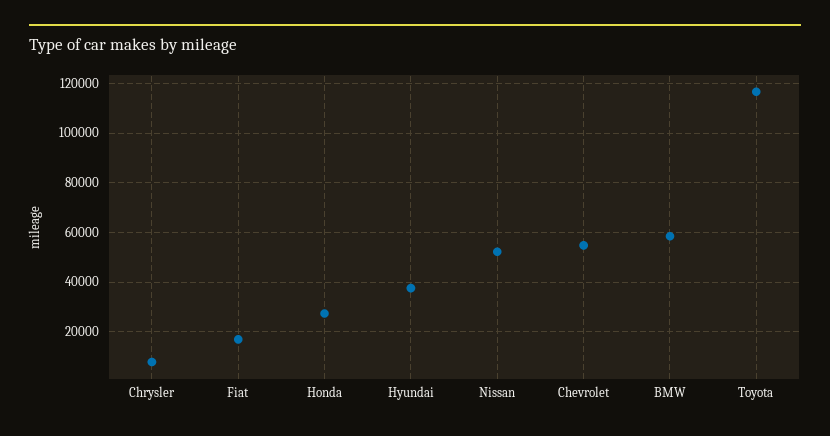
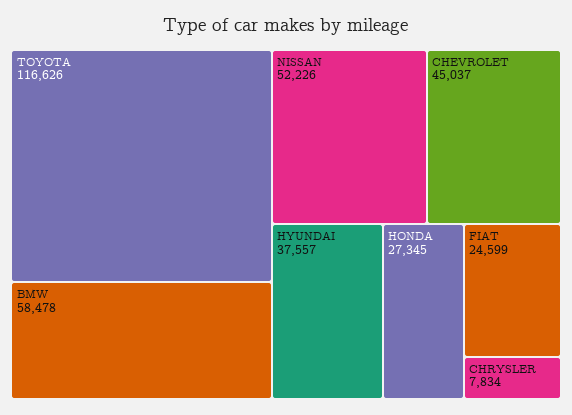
  {
    "Chrysler": 7834,
-   "Fiat": 17500,
+   "Fiat": 24599,
    "Honda": 27345,
    "Hyundai": 37557,
    "Nissan": 52226,
-   "Chevrolet": 55000,
+   "Chevrolet": 45037,
    "BMW": 58478,
    "Toyota": 116626
  }

